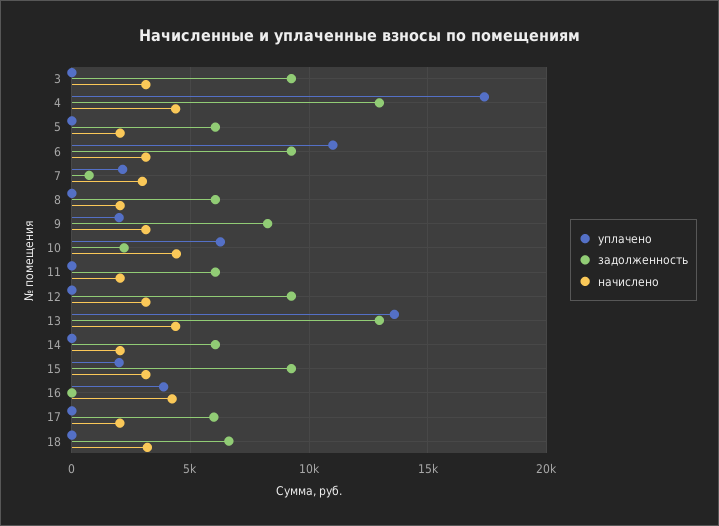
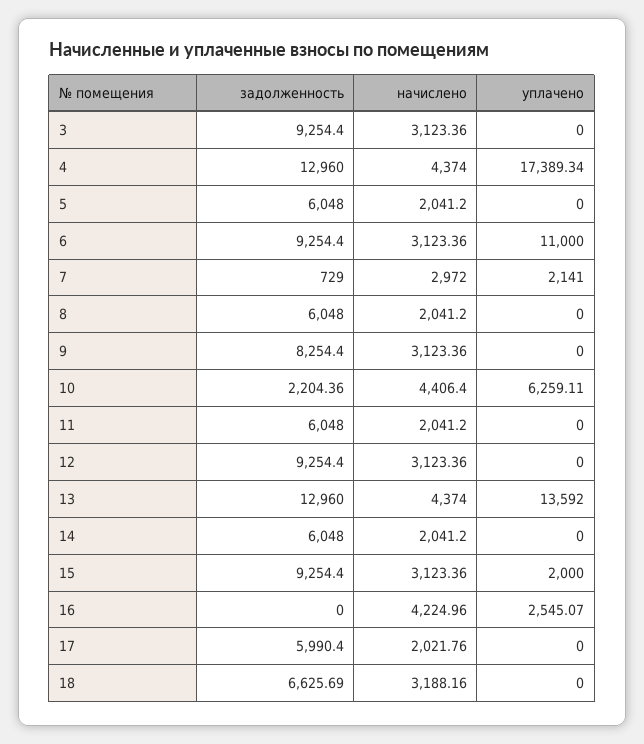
  {
    "уплачено": {
      "3": 0,
      "4": 17389.34,
      "5": 0,
      "6": 11000,
      "7": 2141,
      "8": 0,
-     "9": 2000,
+     "9": 0,
      "10": 6259.11,
      "11": 0,
      "12": 0,
      "13": 13592,
      "14": 0,
      "15": 2000,
-     "16": 4000,
+     "16": 2545.07,
      "17": 0,
      "18": 0
    },
    "задолженность": {
      "3": 9254.4,
      "4": 12960,
      "5": 6048,
      "6": 9254.4,
      "7": 729,
      "8": 6048,
      "9": 8254.4,
      "10": 2204.36,
      "11": 6048,
      "12": 9254.4,
      "13": 12960,
      "14": 6048,
      "15": 9254.4,
      "16": 0,
      "17": 5990.4,
      "18": 6625.69
    },
    "начислено": {
      "3": 3123.36,
      "4": 4374,
      "5": 2041.2,
      "6": 3123.36,
      "7": 2972,
      "8": 2041.2,
      "9": 3123.36,
      "10": 4406.4,
      "11": 2041.2,
      "12": 3123.36,
      "13": 4374,
      "14": 2041.2,
      "15": 3123.36,
      "16": 4224.96,
      "17": 2021.76,
      "18": 3188.16
    }
  }

